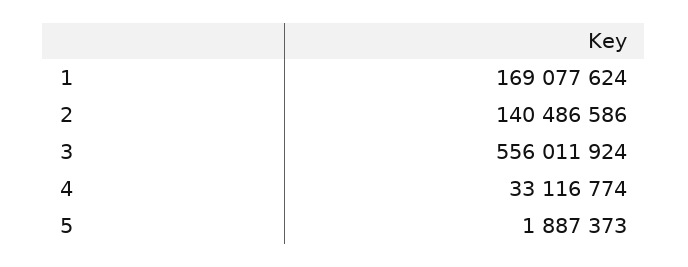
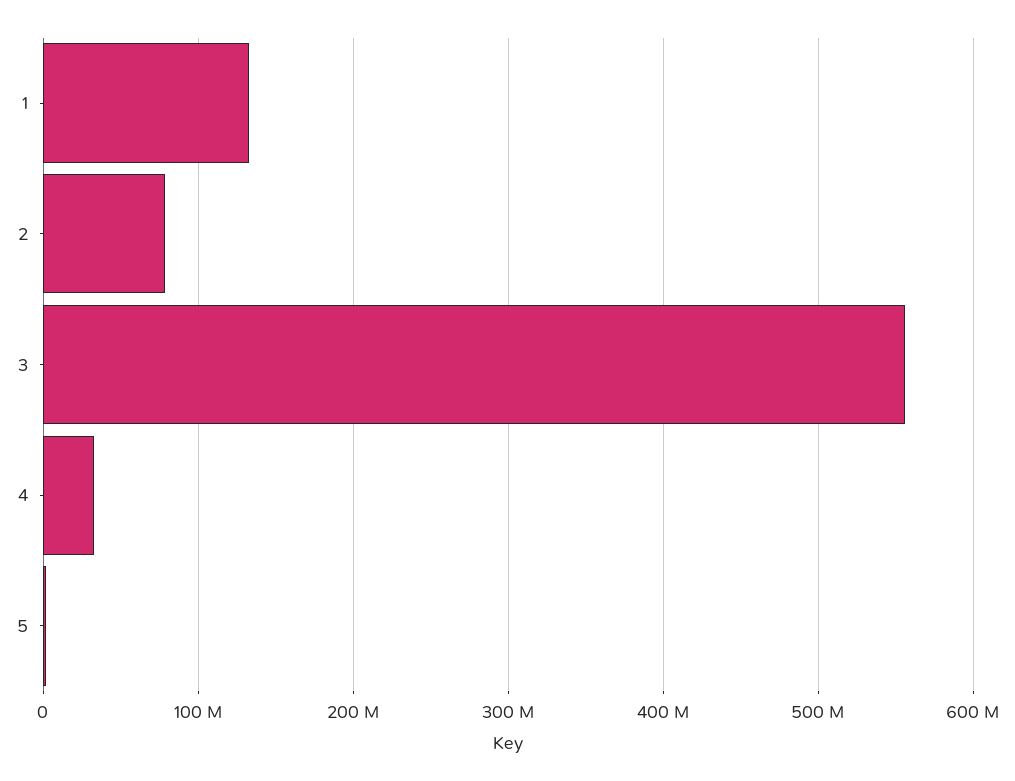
  {
-   "1": 169077624,
+   "1": 130000000,
-   "2": 140486586,
+   "2": 80000000,
    "3": 556011924,
    "4": 33116774,
    "5": 1887373
  }

